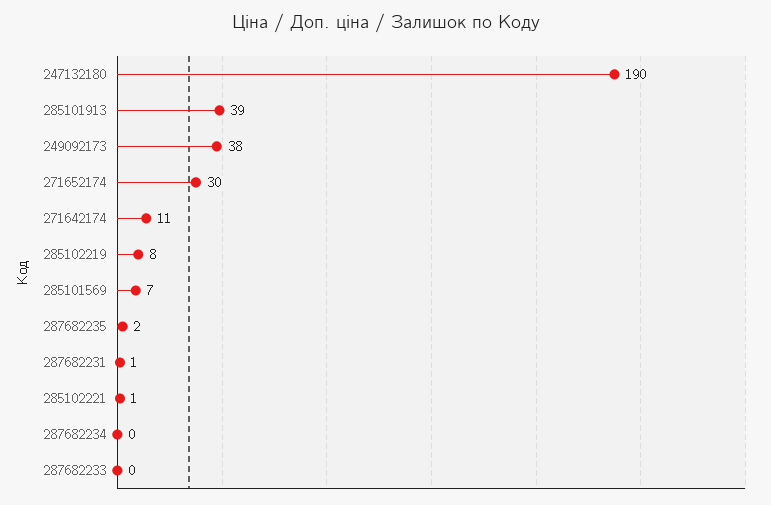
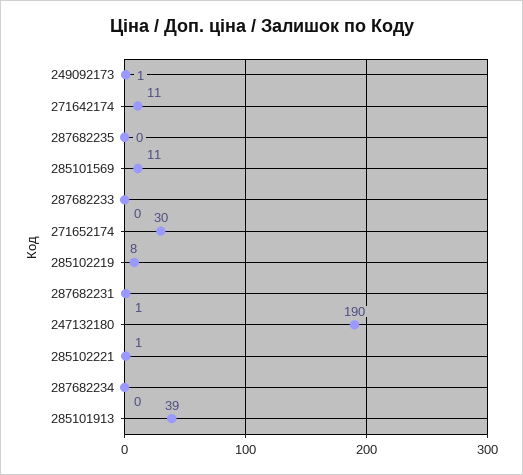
  {
    "247132180": 190,
    "285101913": 39,
-   "249092173": 38,
+   "249092173": 1,
    "271652174": 30,
    "271642174": 11,
    "285102219": 8,
-   "285101569": 7,
+   "285101569": 11,
-   "287682235": 2,
+   "287682235": 0,
    "287682231": 1,
    "285102221": 1,
    "287682234": 0,
    "287682233": 0
  }

